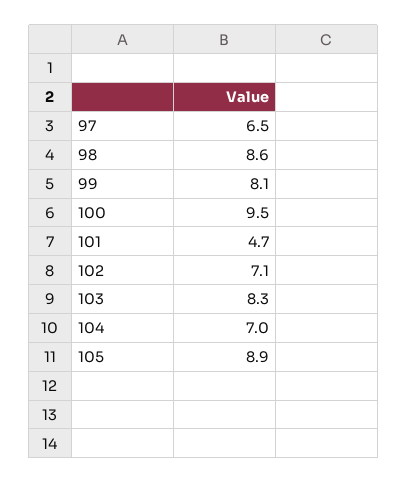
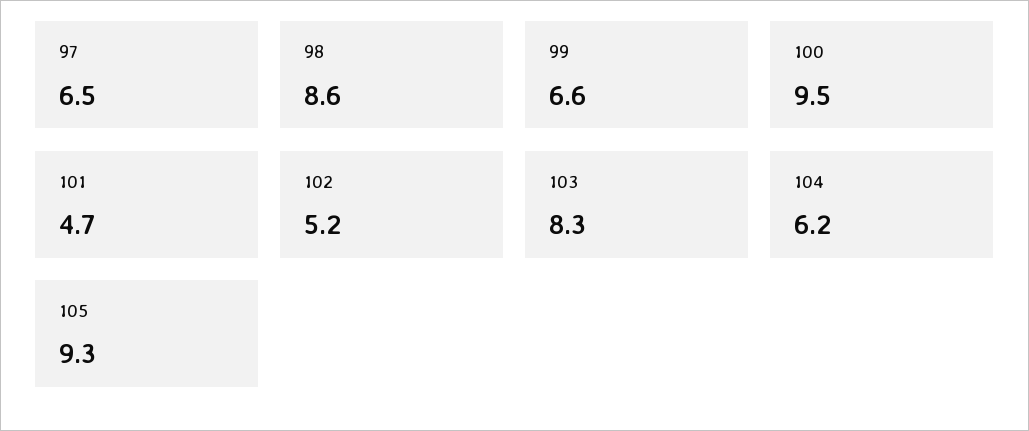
  {
    "97": 6.5,
    "98": 8.6,
-   "99": 8.1,
+   "99": 6.6,
    "100": 9.5,
    "101": 4.7,
-   "102": 7.1,
+   "102": 5.2,
    "103": 8.3,
-   "104": 7,
+   "104": 6.2,
-   "105": 8.9
+   "105": 9.3
  }

